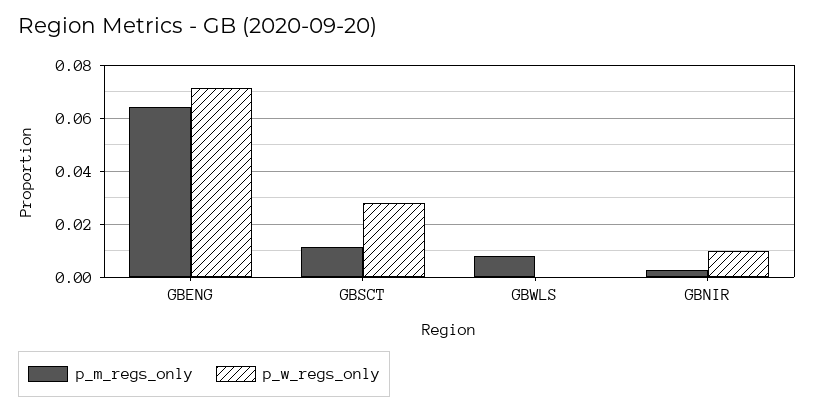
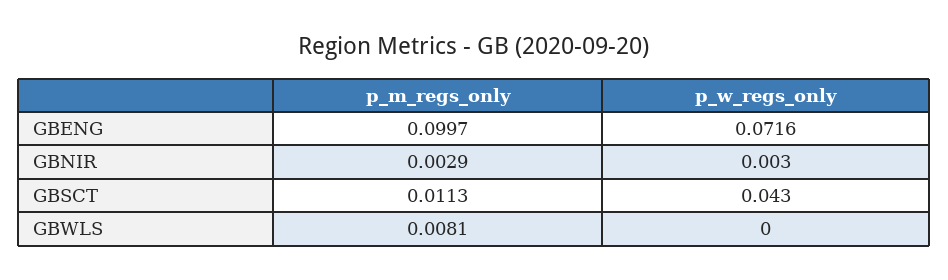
  {
    "p_m_regs_only": {
-     "GBENG": 0.065,
+     "GBENG": 0.0997,
      "GBSCT": 0.0113,
      "GBWLS": 0.0081,
      "GBNIR": 0.0029
    },
    "p_w_regs_only": {
      "GBENG": 0.0716,
-     "GBSCT": 0.0275,
+     "GBSCT": 0.043,
      "GBWLS": 0,
-     "GBNIR": 0.01
+     "GBNIR": 0.003
    }
  }

